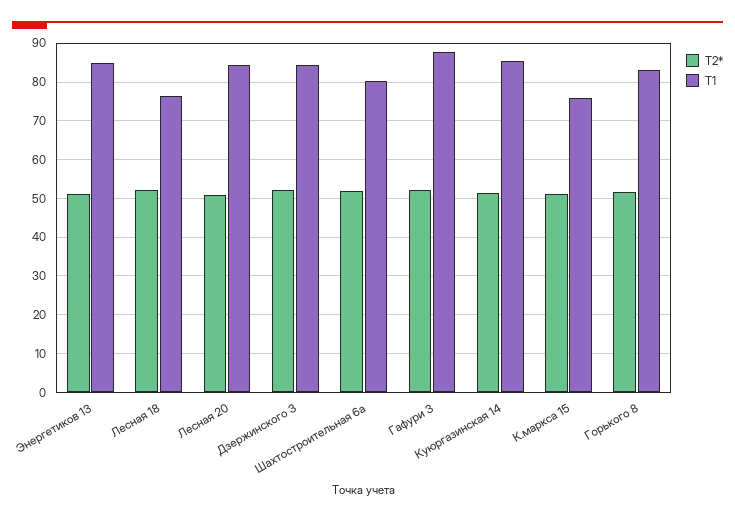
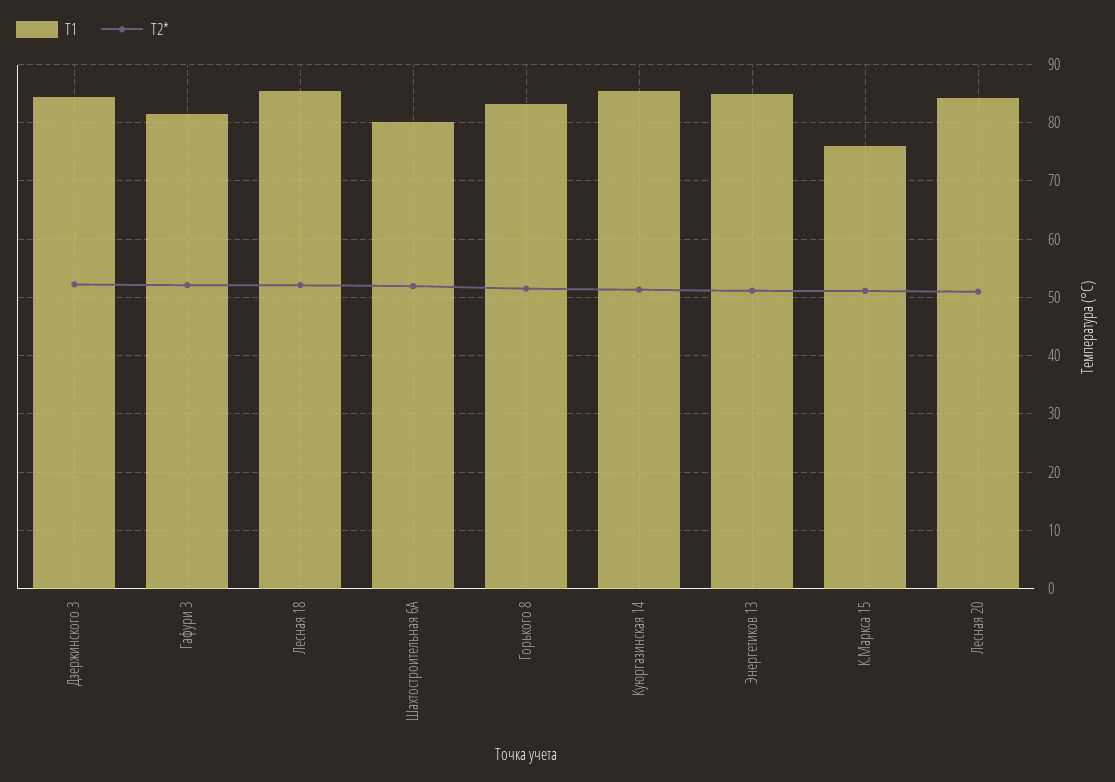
  {
    "T2*": {
      "Энергетиков 13": 52,
      "Лесная 18": 52,
      "Лесная 20": 50,
      "Дзержинского 3": 52,
      "Шахтостроительная 6а": 52,
      "Гафури 3": 52,
      "Куюргазинская 14": 52,
      "К.маркса 15": 52,
      "Горького 8": 52
    },
    "T1": {
      "Энергетиков 13": 84,
-     "Лесная 18": 76,
+     "Лесная 18": 86,
      "Лесная 20": 84,
      "Дзержинского 3": 84,
      "Шахтостроительная 6а": 80,
-     "Гафури 3": 88,
+     "Гафури 3": 82,
      "Куюргазинская 14": 86,
      "К.маркса 15": 76,
      "Горького 8": 84
    }
  }

